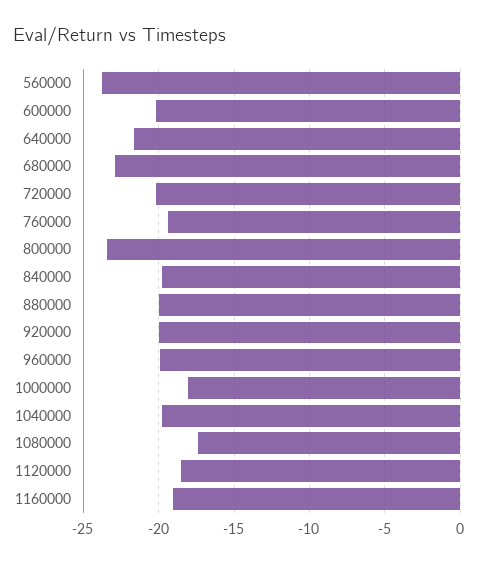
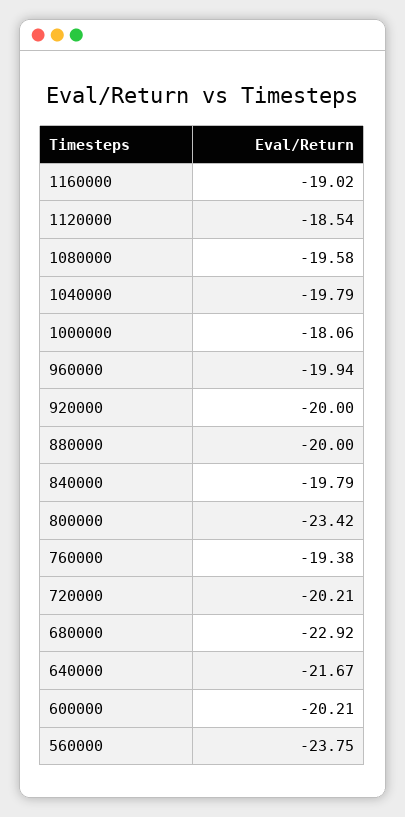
  {
    "560000": -23.75,
    "600000": -20.21,
    "640000": -21.67,
    "680000": -22.92,
    "720000": -20.21,
    "760000": -19.38,
    "800000": -23.42,
    "840000": -19.79,
    "880000": -20,
    "920000": -20,
    "960000": -19.94,
    "1000000": -18.06,
    "1040000": -19.79,
-   "1080000": -17.5,
+   "1080000": -19.58,
    "1120000": -18.54,
    "1160000": -19.02
  }

